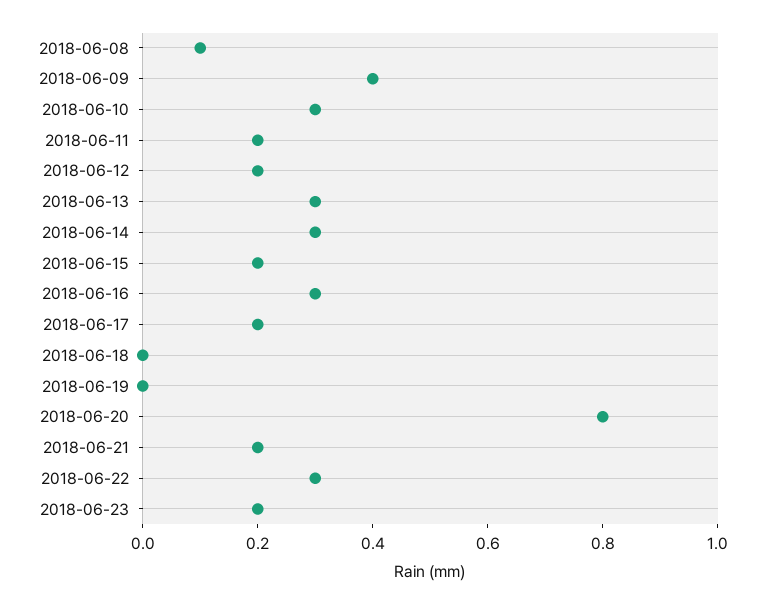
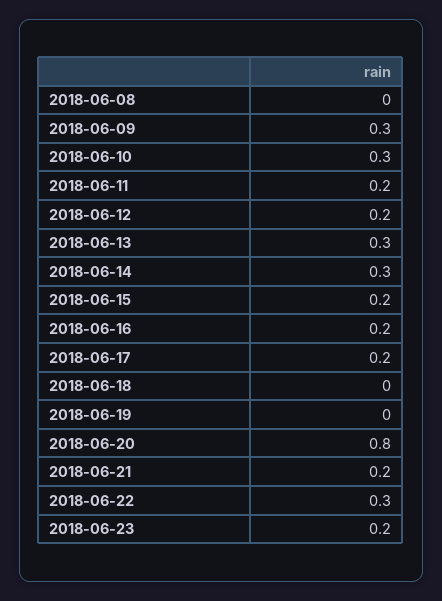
  {
-   "2018-06-08": 0.1,
+   "2018-06-08": 0,
-   "2018-06-09": 0.4,
+   "2018-06-09": 0.3,
    "2018-06-10": 0.3,
    "2018-06-11": 0.2,
    "2018-06-12": 0.2,
    "2018-06-13": 0.3,
    "2018-06-14": 0.3,
    "2018-06-15": 0.2,
-   "2018-06-16": 0.3,
+   "2018-06-16": 0.2,
    "2018-06-17": 0.2,
    "2018-06-18": 0,
    "2018-06-19": 0,
    "2018-06-20": 0.8,
    "2018-06-21": 0.2,
    "2018-06-22": 0.3,
    "2018-06-23": 0.2
  }

